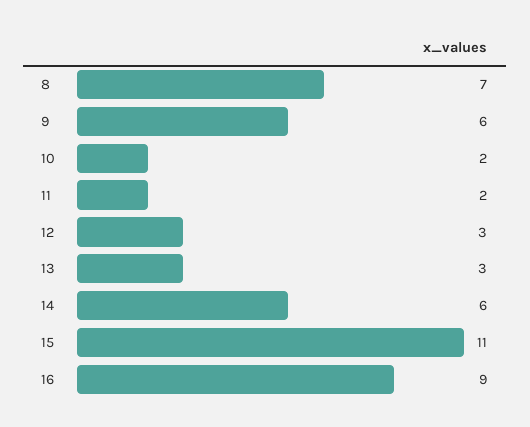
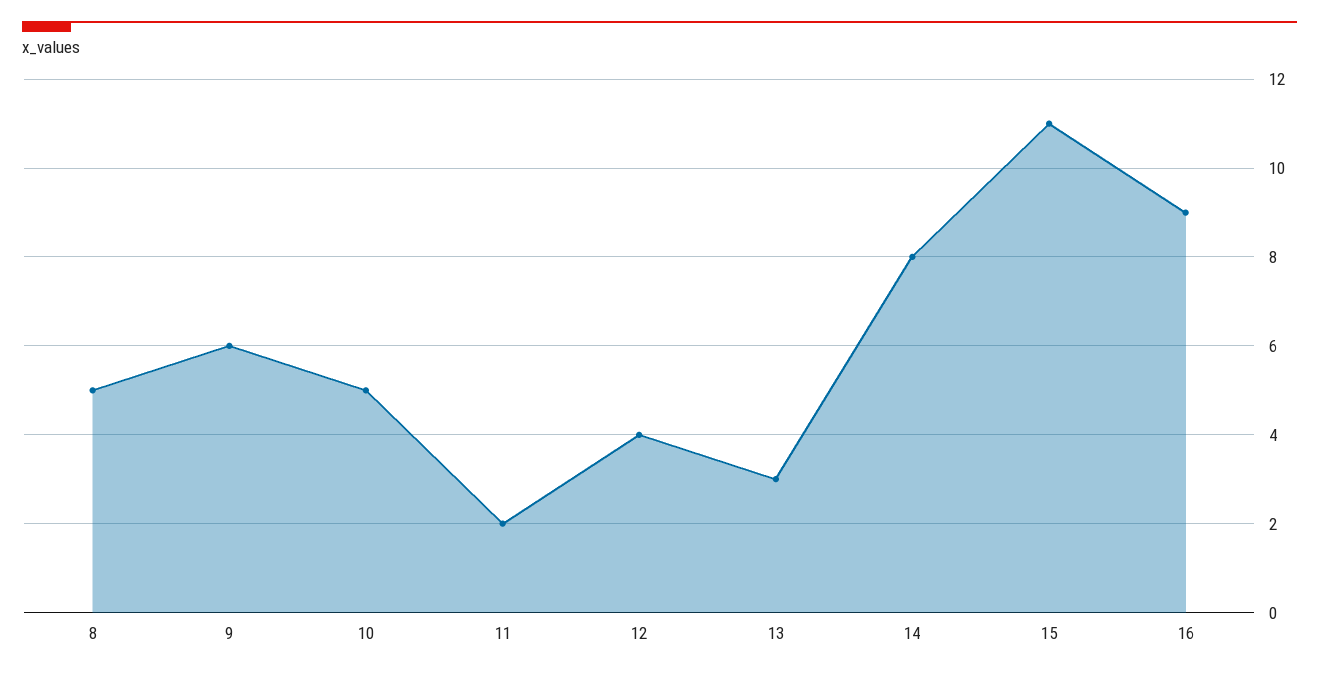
  {
-   "8": 7,
+   "8": 5,
    "9": 6,
-   "10": 2,
+   "10": 5,
    "11": 2,
-   "12": 3,
+   "12": 4,
    "13": 3,
-   "14": 6,
+   "14": 8,
    "15": 11,
    "16": 9
  }

